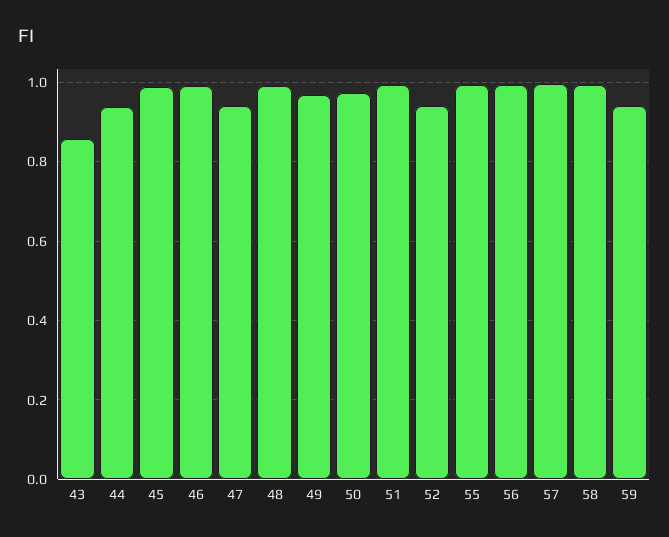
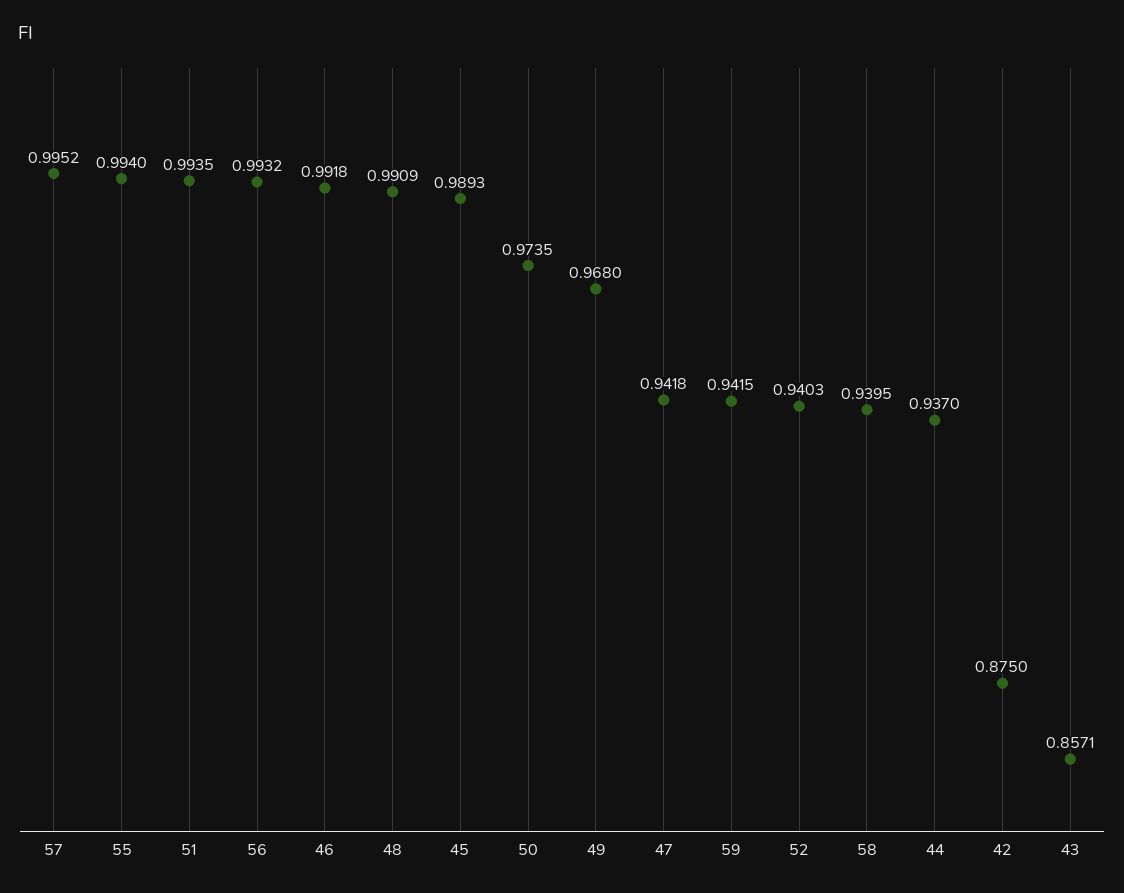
  {
    "43": 0.8571,
    "44": 0.937,
    "45": 0.9893,
    "46": 0.9918,
    "47": 0.9418,
    "48": 0.9909,
    "49": 0.968,
    "50": 0.9735,
    "51": 0.9935,
    "52": 0.9403,
    "55": 0.994,
    "56": 0.9932,
    "57": 0.9952,
-   "58": 1,
+   "58": 0.9395,
-   "59": 0.9415
+   "59": 0.9415,
+   "42": 0.875
  }

